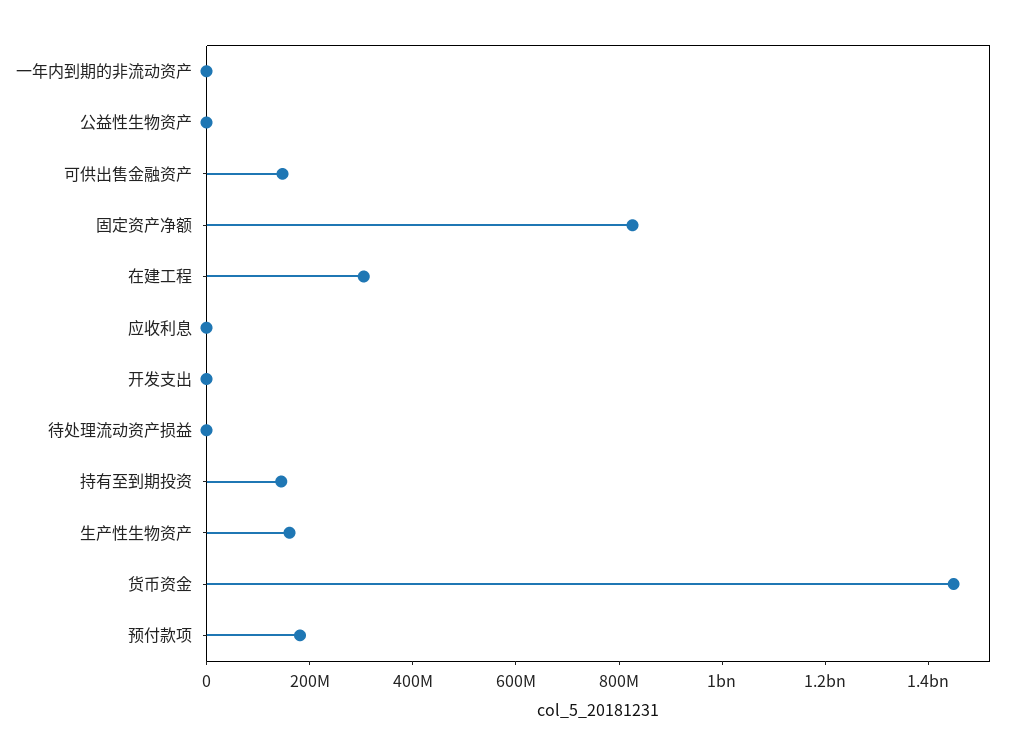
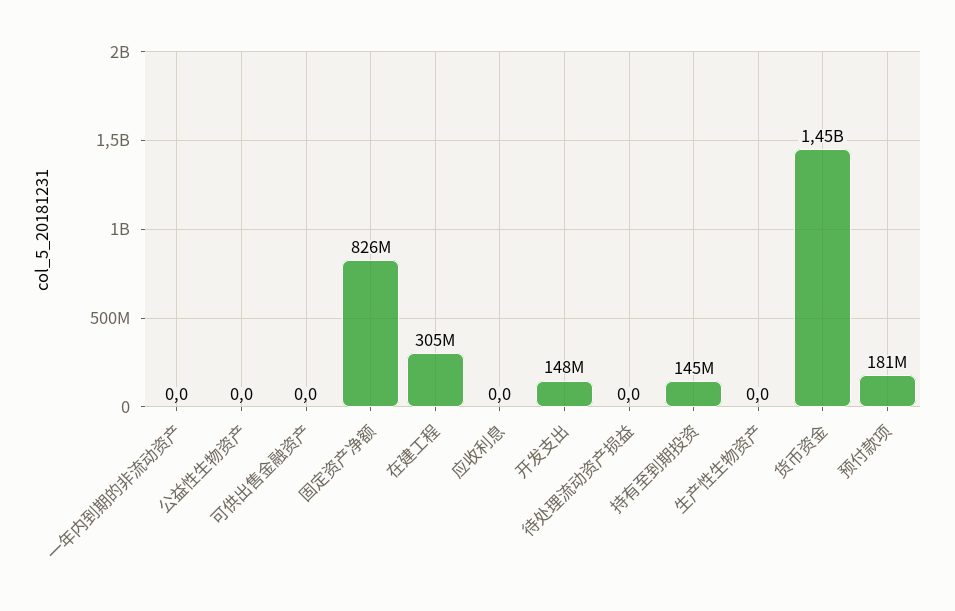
  {
    "一年内到期的非流动资产": 0,
    "公益性生物资产": 0,
-   "可供出售金融资产": 150000000,
+   "可供出售金融资产": 0,
    "固定资产净额": 826000000,
    "在建工程": 305000000,
    "应收利息": 0,
-   "开发支出": 0,
+   "开发支出": 148000000,
    "待处理流动资产损益": 0,
    "持有至到期投资": 145000000,
-   "生产性生物资产": 150000000,
+   "生产性生物资产": 0,
    "货币资金": 1450000000,
    "预付款项": 181000000
  }

